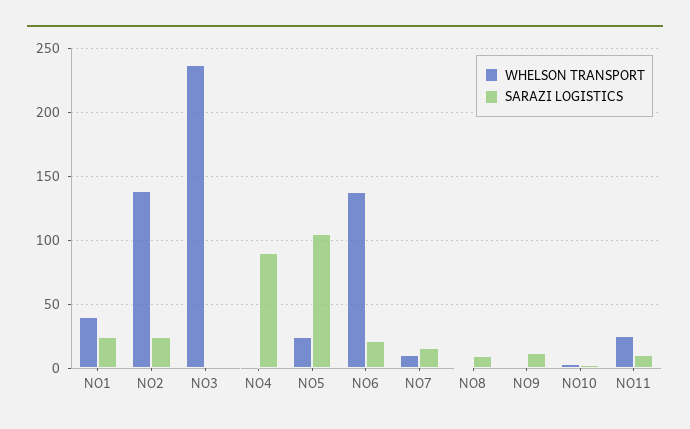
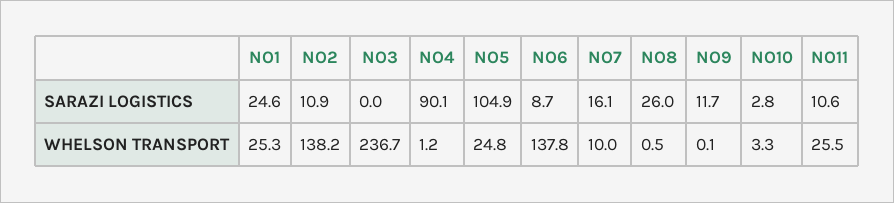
  {
    "WHELSON TRANSPORT": {
-     "NO1": 40,
+     "NO1": 25.3,
      "NO2": 138.2,
      "NO3": 236.7,
      "NO4": 1.2,
      "NO5": 24.8,
      "NO6": 137.8,
      "NO7": 10,
      "NO8": 0.5,
      "NO9": 0.1,
      "NO10": 3.3,
      "NO11": 25.5
    },
    "SARAZI LOGISTICS": {
      "NO1": 24.6,
-     "NO2": 25,
+     "NO2": 10.9,
      "NO3": 0,
      "NO4": 90.1,
      "NO5": 104.9,
-     "NO6": 20,
+     "NO6": 8.7,
      "NO7": 16.1,
-     "NO8": 10,
+     "NO8": 26,
      "NO9": 11.7,
      "NO10": 2.8,
      "NO11": 10.6
    }
  }

